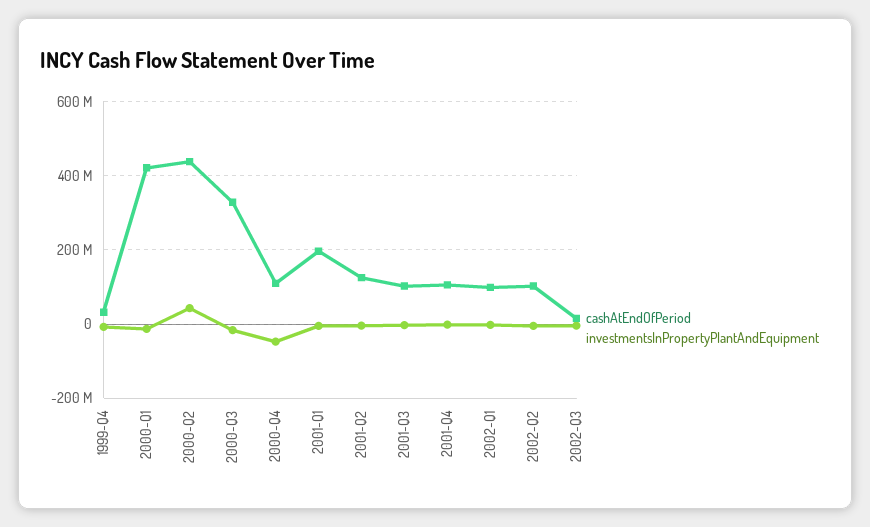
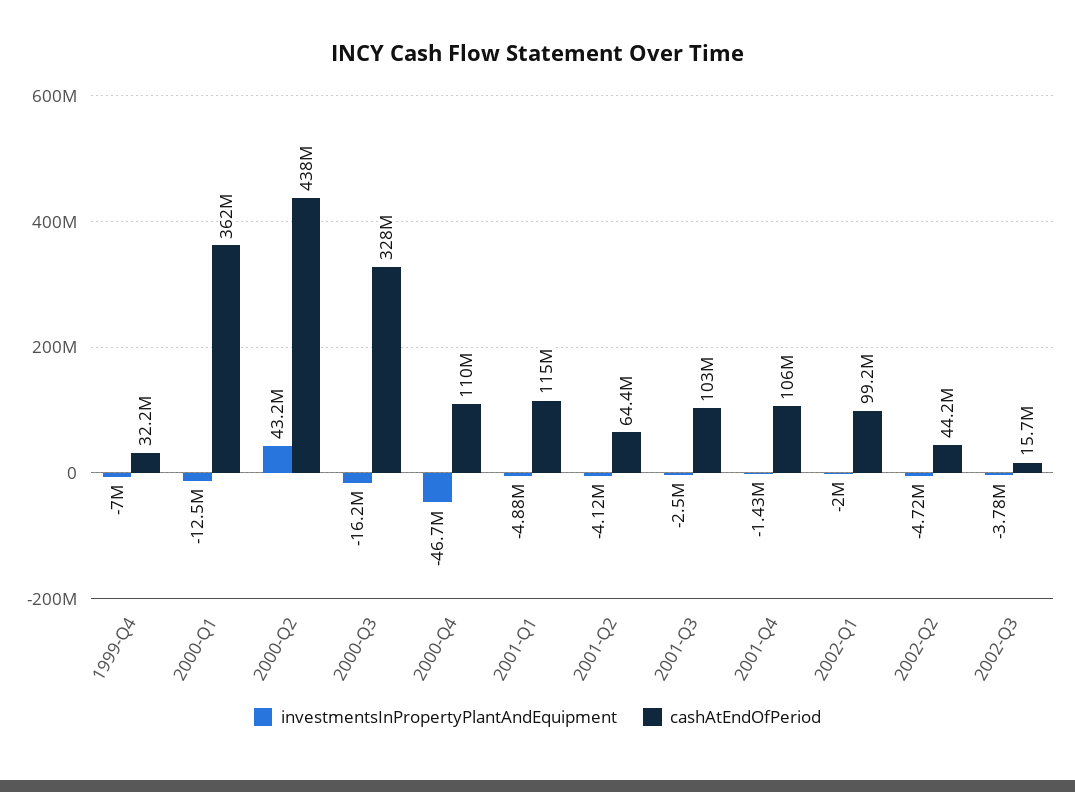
  {
    "cashAtEndOfPeriod": {
      "1999-Q4": 32200000,
-     "2000-Q1": 420000000,
+     "2000-Q1": 362000000,
      "2000-Q2": 438000000,
      "2000-Q3": 328000000,
      "2000-Q4": 110000000,
-     "2001-Q1": 200000000,
+     "2001-Q1": 115000000,
-     "2001-Q2": 120000000,
+     "2001-Q2": 64400000,
      "2001-Q3": 103000000,
      "2001-Q4": 106000000,
      "2002-Q1": 99200000,
-     "2002-Q2": 100000000,
+     "2002-Q2": 44200000,
      "2002-Q3": 15700000
    },
    "investmentsInPropertyPlantAndEquipment": {
      "1999-Q4": -7000000,
      "2000-Q1": -12500000,
      "2000-Q2": 43200000,
      "2000-Q3": -16200000,
      "2000-Q4": -46700000,
      "2001-Q1": -4880000,
      "2001-Q2": -4120000,
      "2001-Q3": -2500000,
      "2001-Q4": -1430000,
      "2002-Q1": -2000000,
      "2002-Q2": -4720000,
      "2002-Q3": -3780000
    }
  }

